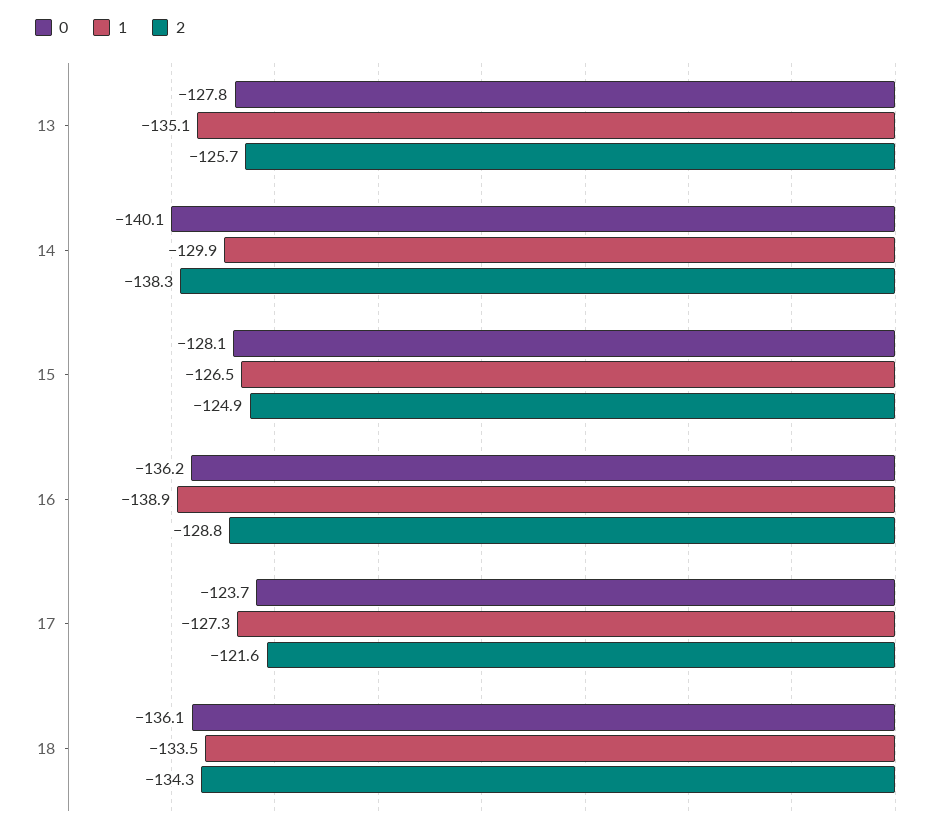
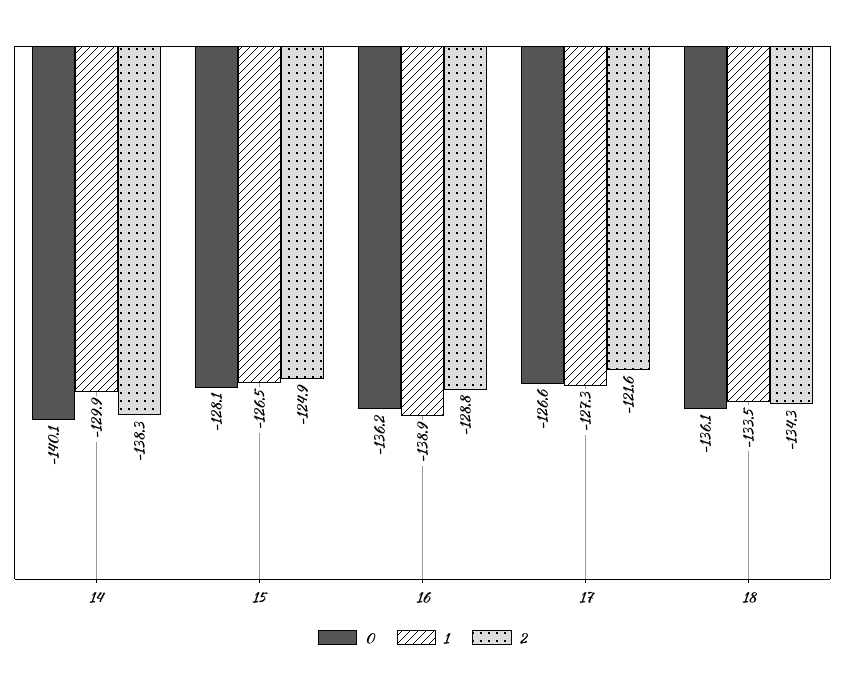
  {
    "0": {
-     "13": -127.8,
      "14": -140.1,
      "15": -128.1,
      "16": -136.2,
-     "17": -123.7,
+     "17": -126.6,
      "18": -136.1
    },
    "1": {
-     "13": -135.1,
      "14": -129.9,
      "15": -126.5,
      "16": -138.9,
      "17": -127.3,
      "18": -133.5
    },
    "2": {
-     "13": -125.7,
      "14": -138.3,
      "15": -124.9,
      "16": -128.8,
      "17": -121.6,
      "18": -134.3
    }
  }

